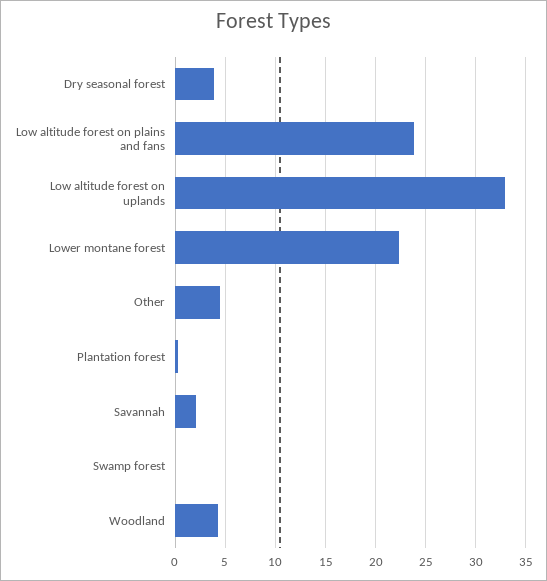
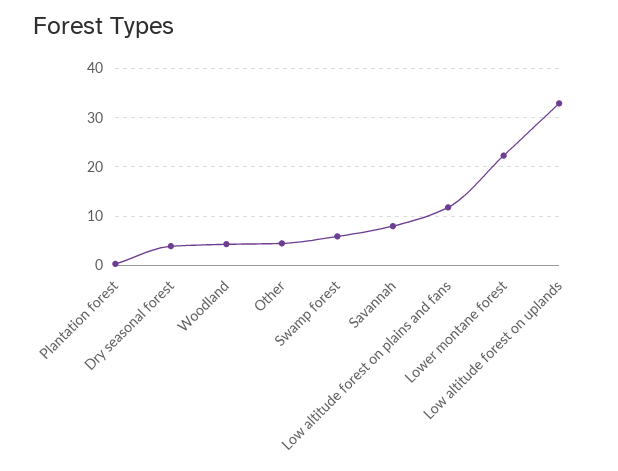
  {
    "Dry seasonal forest": 4,
-   "Low altitude forest on plains and fans": 24,
+   "Low altitude forest on plains and fans": 12,
    "Low altitude forest on uplands": 33,
    "Lower montane forest": 22,
    "Other": 5,
    "Plantation forest": 0,
-   "Savannah": 2,
+   "Savannah": 8,
-   "Swamp forest": 0,
+   "Swamp forest": 6,
    "Woodland": 4
  }

